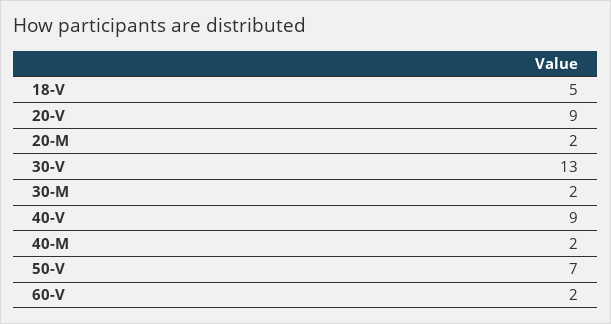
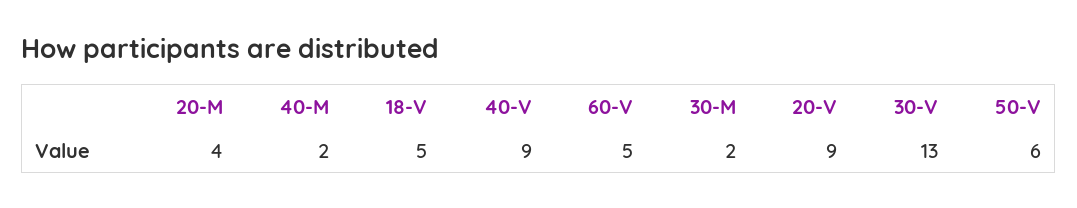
  {
    "18-V": 5,
    "20-V": 9,
-   "20-M": 2,
+   "20-M": 4,
    "30-V": 13,
    "30-M": 2,
    "40-V": 9,
    "40-M": 2,
-   "50-V": 7,
+   "50-V": 6,
-   "60-V": 2
+   "60-V": 5
  }

